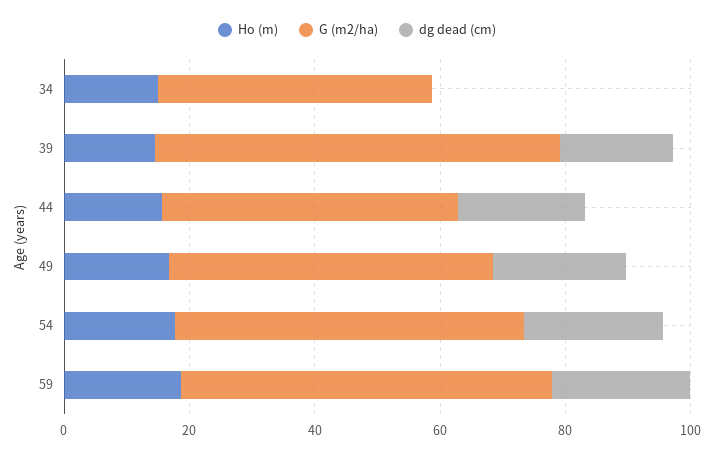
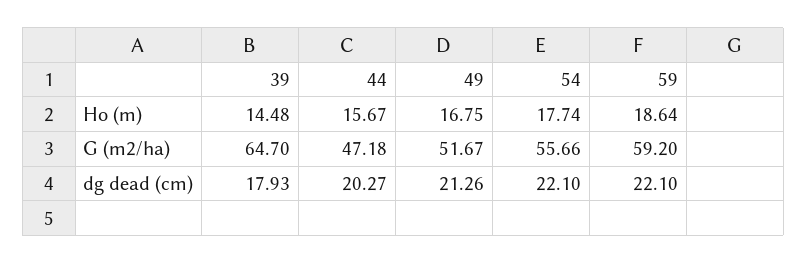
  {
    "Ho (m)": {
-     "34": 15,
      "39": 14.48,
      "44": 15.67,
      "49": 16.75,
      "54": 17.74,
      "59": 18.64
    },
    "G (m2/ha)": {
-     "34": 45,
      "39": 64.7,
      "44": 47.18,
      "49": 51.67,
      "54": 55.66,
      "59": 59.2
    },
    "dg dead (cm)": {
-     "34": 0,
      "39": 17.93,
      "44": 20.27,
      "49": 21.26,
      "54": 22.1,
      "59": 22.1
    }
  }

